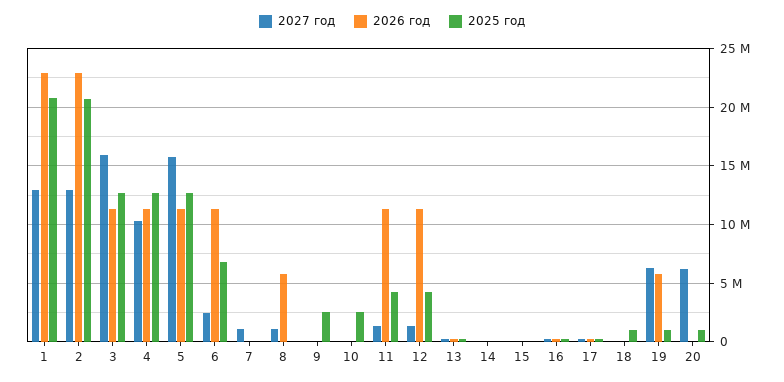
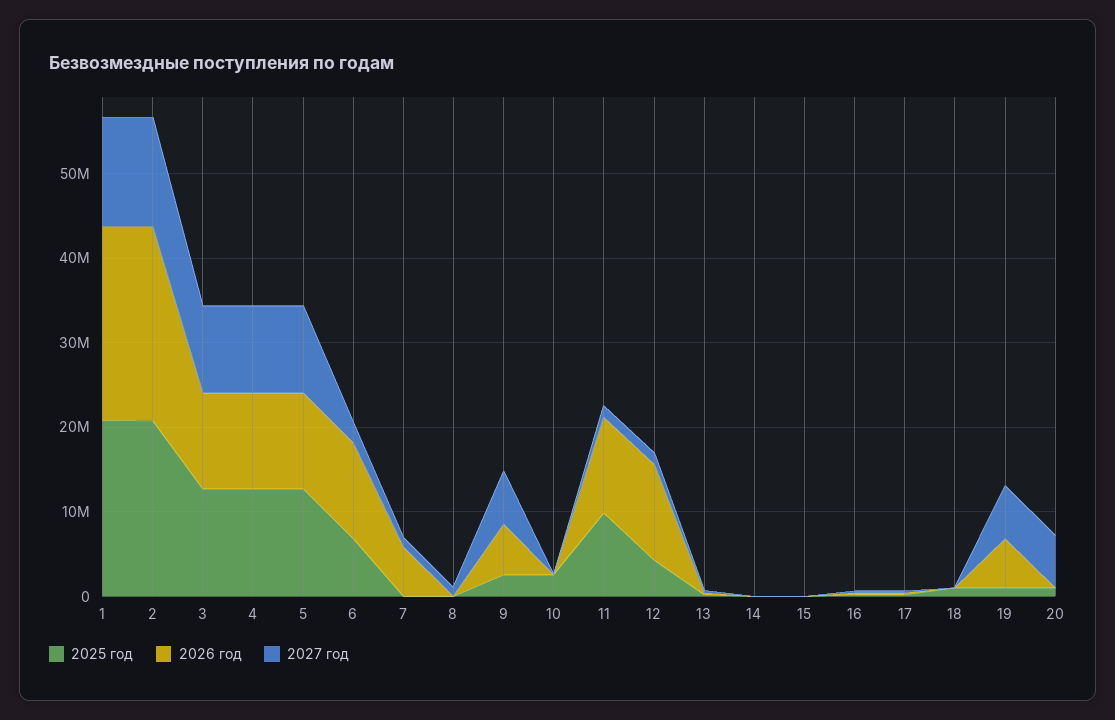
  {
    "2027 год": {
      "1": 13000000,
      "2": 13000000,
-     "3": 16000000,
+     "3": 10000000,
      "4": 10000000,
-     "5": 16000000,
+     "5": 10000000,
      "6": 2000000,
      "7": 1000000,
      "8": 1000000,
-     "9": 0,
+     "9": 6000000,
      "10": 0,
      "11": 1000000,
      "12": 1000000,
      "13": 0,
      "14": 0,
      "15": 0,
      "16": 0,
      "17": 0,
      "18": 0,
      "19": 6000000,
      "20": 6000000
    },
    "2026 год": {
      "1": 23000000,
      "2": 23000000,
      "3": 11000000,
      "4": 11000000,
      "5": 11000000,
      "6": 11000000,
-     "7": 0,
+     "7": 6000000,
-     "8": 6000000,
+     "8": 0,
-     "9": 0,
+     "9": 6000000,
      "10": 0,
      "11": 11000000,
      "12": 11000000,
      "13": 0,
      "14": 0,
      "15": 0,
      "16": 0,
      "17": 0,
      "18": 0,
      "19": 6000000,
      "20": 0
    },
    "2025 год": {
      "1": 21000000,
      "2": 21000000,
      "3": 13000000,
      "4": 13000000,
      "5": 13000000,
      "6": 7000000,
      "7": 0,
      "8": 0,
      "9": 3000000,
      "10": 3000000,
-     "11": 4000000,
+     "11": 10000000,
      "12": 4000000,
      "13": 0,
      "14": 0,
      "15": 0,
      "16": 0,
      "17": 0,
      "18": 1000000,
      "19": 1000000,
      "20": 1000000
    }
  }

